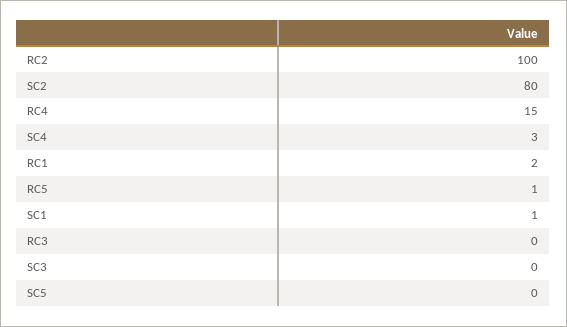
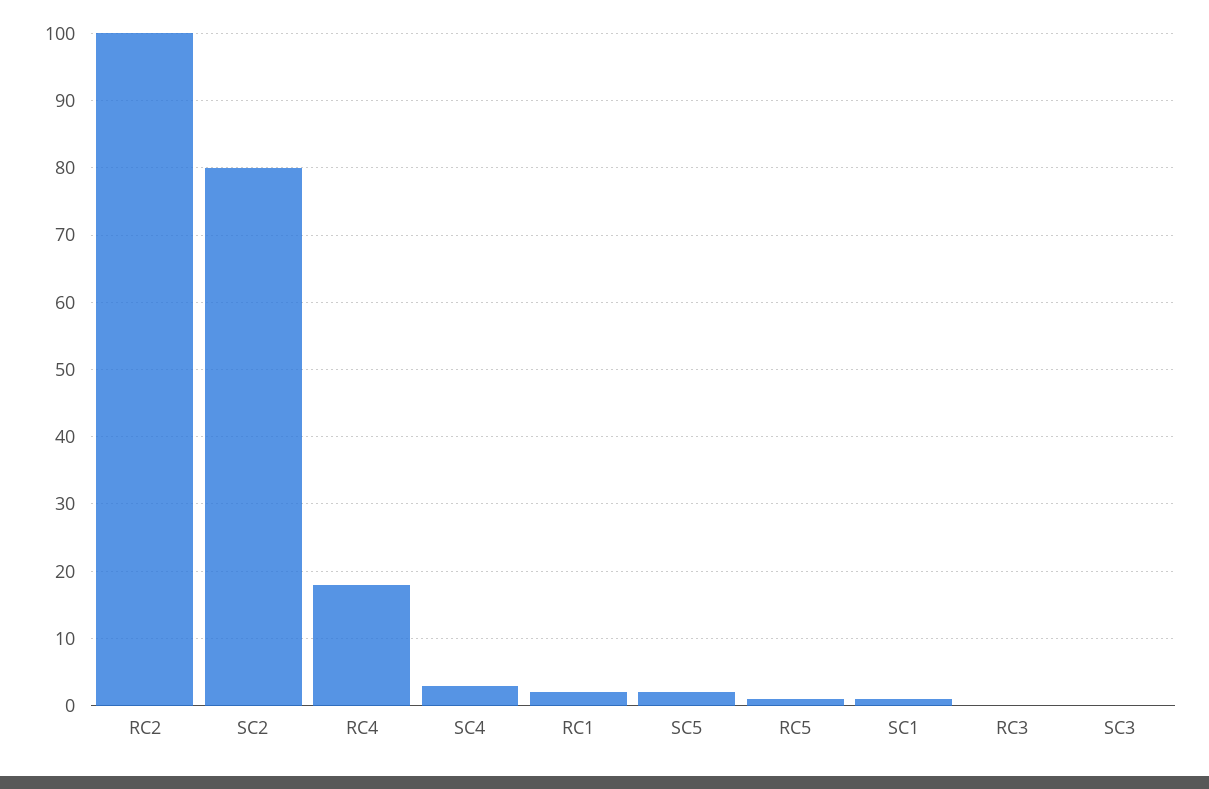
  {
    "RC2": 100,
    "SC2": 80,
-   "RC4": 15,
+   "RC4": 18,
    "SC4": 3,
    "RC1": 2,
    "RC5": 1,
    "SC1": 1,
    "RC3": 0,
    "SC3": 0,
-   "SC5": 0
+   "SC5": 2
  }

